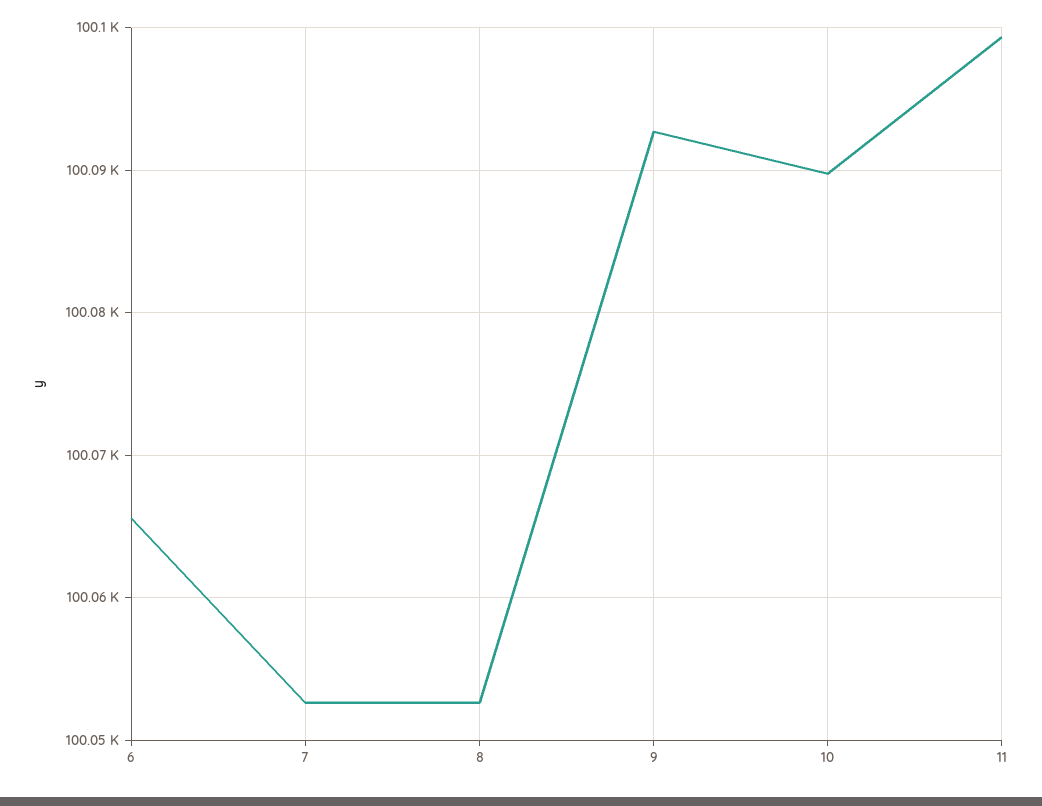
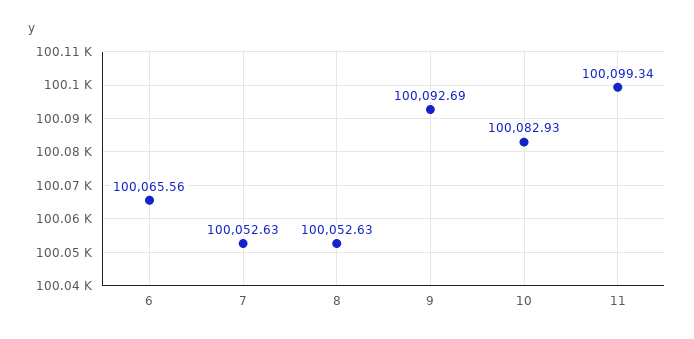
  {
    "6": 100065.56,
    "7": 100052.63,
    "8": 100052.63,
    "9": 100092.69,
-   "10": 100090,
+   "10": 100082.93,
    "11": 100099.34
  }

